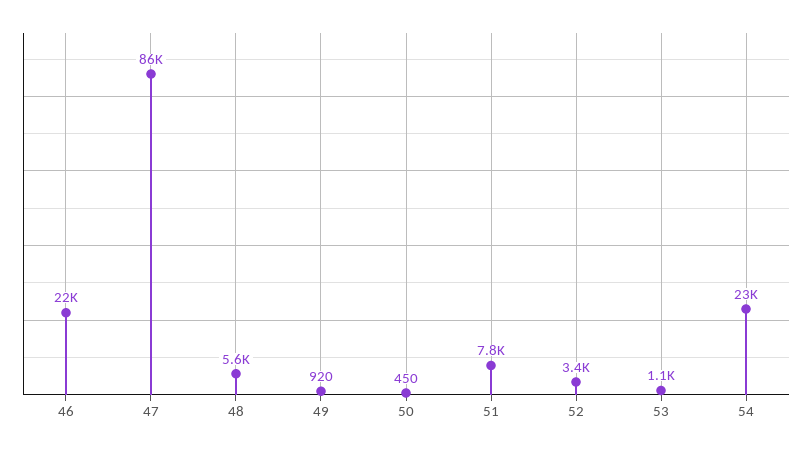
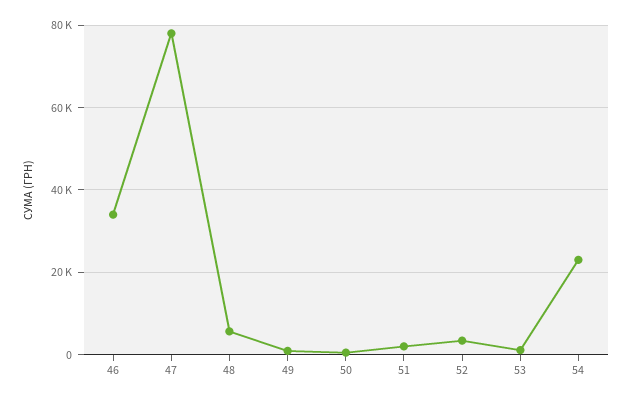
  {
-   "46": 22000,
+   "46": 34000,
-   "47": 86000,
+   "47": 78000,
    "48": 5600,
    "49": 920,
    "50": 450,
-   "51": 7800,
+   "51": 2000,
    "52": 3400,
    "53": 1100,
    "54": 23000
  }

